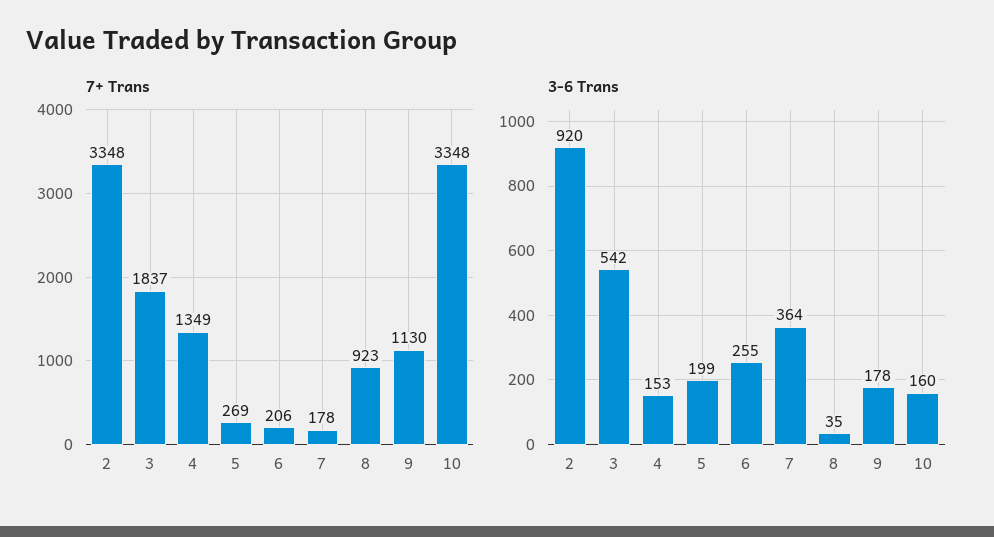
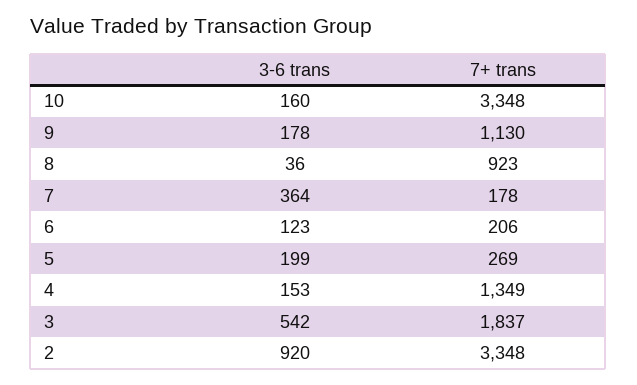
  {
    "7+ Trans": {
      "2": 3348,
      "3": 1837,
      "4": 1349,
      "5": 269,
      "6": 206,
      "7": 178,
      "8": 923,
      "9": 1130,
      "10": 3348
    },
    "3-6 Trans": {
      "2": 920,
      "3": 542,
      "4": 153,
      "5": 199,
-     "6": 255,
+     "6": 123,
      "7": 364,
-     "8": 35,
+     "8": 36,
      "9": 178,
      "10": 160
    }
  }

